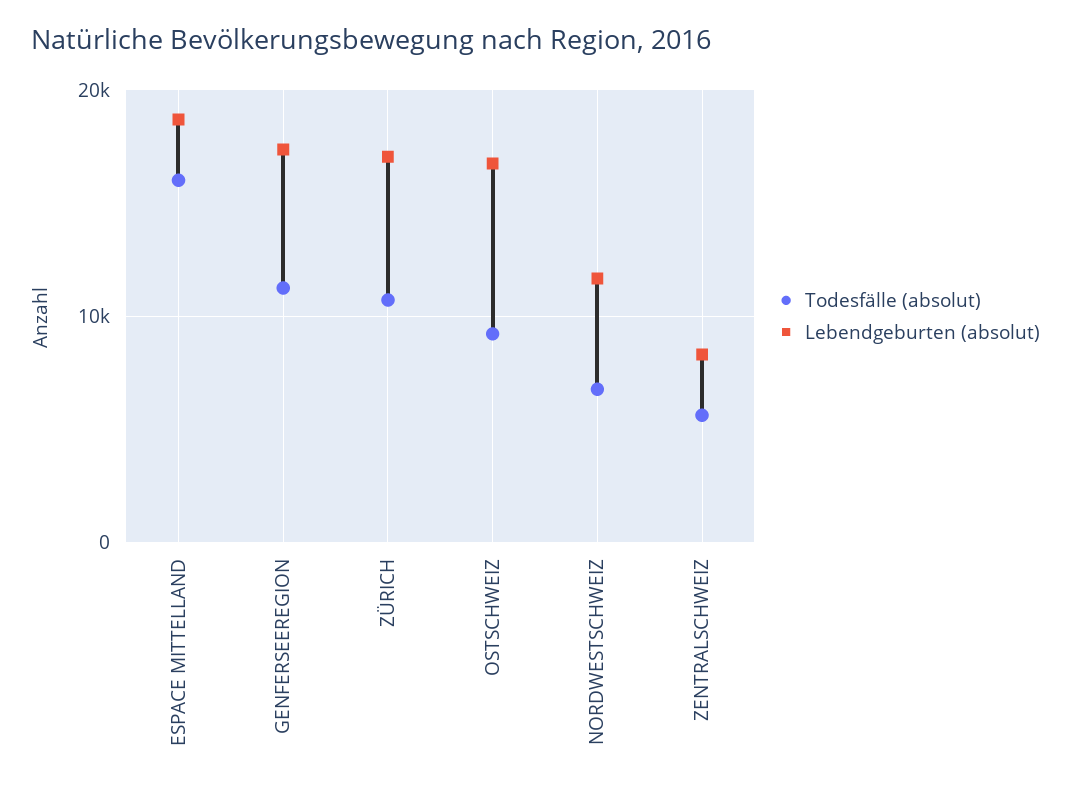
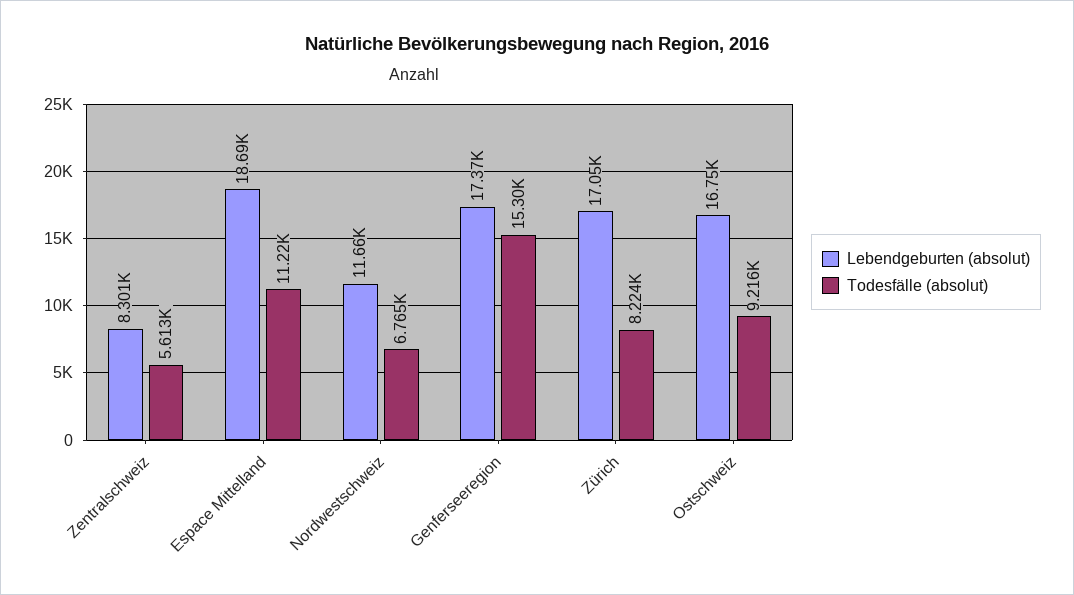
  {
    "Todesfälle (absolut)": {
-     "ESPACE MITTELLAND": 16000,
+     "ESPACE MITTELLAND": 11220,
-     "GENFERSEEREGION": 11000,
+     "GENFERSEEREGION": 15300,
-     "ZÜRICH": 11000,
+     "ZÜRICH": 8224,
      "OSTSCHWEIZ": 9216,
      "NORDWESTSCHWEIZ": 6765,
      "ZENTRALSCHWEIZ": 5613
    },
    "Lebendgeburten (absolut)": {
      "ESPACE MITTELLAND": 18690,
      "GENFERSEEREGION": 17370,
      "ZÜRICH": 17050,
      "OSTSCHWEIZ": 16750,
      "NORDWESTSCHWEIZ": 11660,
      "ZENTRALSCHWEIZ": 8301
    }
  }

